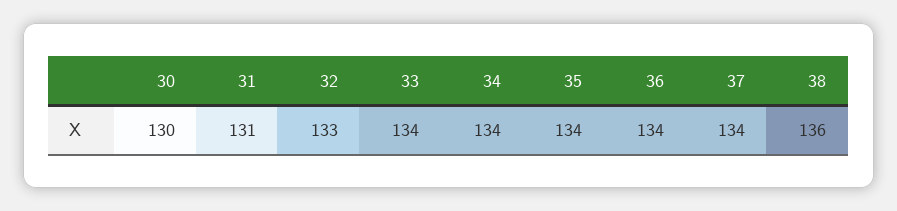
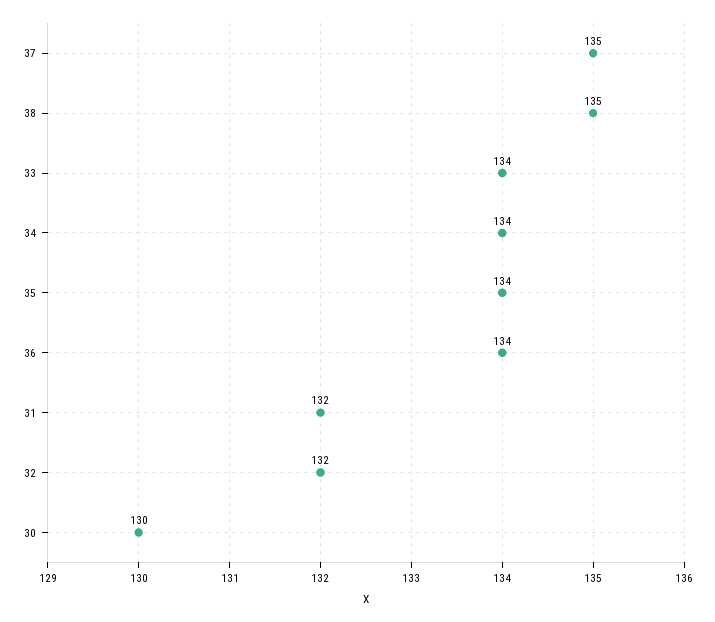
  {
    "30": 130,
-   "31": 131,
+   "31": 132,
-   "32": 133,
+   "32": 132,
    "33": 134,
    "34": 134,
    "35": 134,
    "36": 134,
-   "37": 134,
+   "37": 135,
-   "38": 136
+   "38": 135
  }

